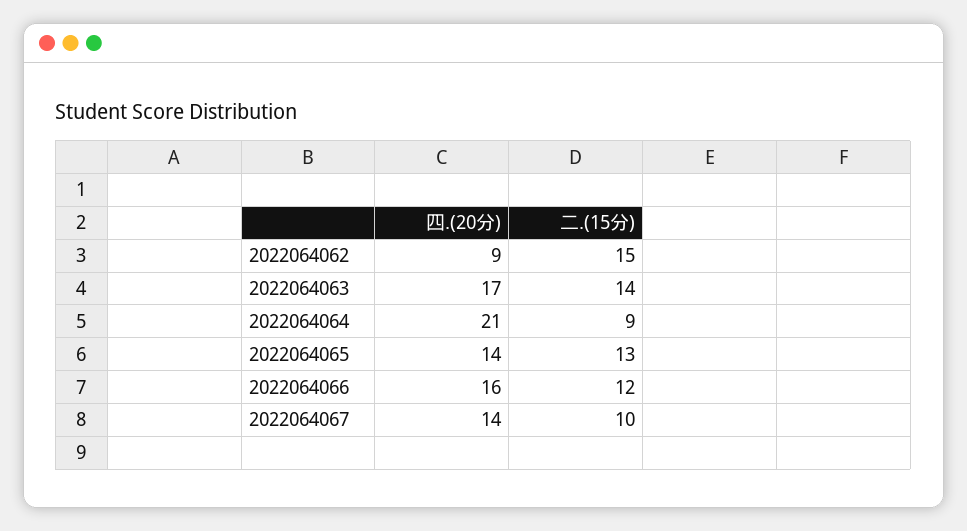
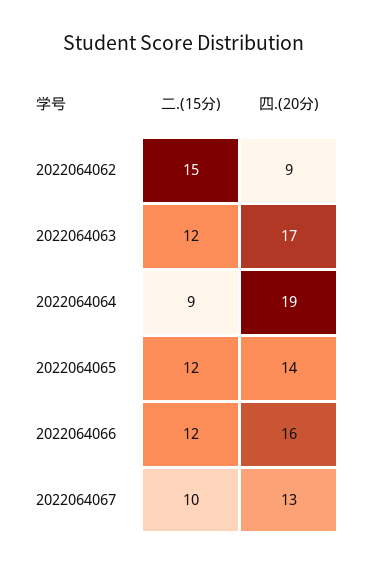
  {
    "四.(20分)": {
      "2022064062": 9,
      "2022064063": 17,
-     "2022064064": 21,
+     "2022064064": 19,
      "2022064065": 14,
      "2022064066": 16,
-     "2022064067": 14
+     "2022064067": 13
    },
    "二.(15分)": {
      "2022064062": 15,
-     "2022064063": 14,
+     "2022064063": 12,
      "2022064064": 9,
-     "2022064065": 13,
+     "2022064065": 12,
      "2022064066": 12,
      "2022064067": 10
    }
  }

